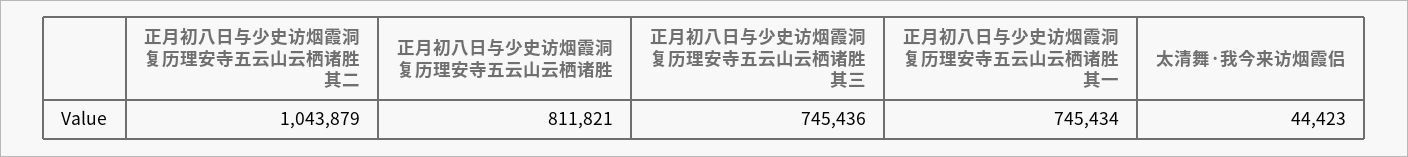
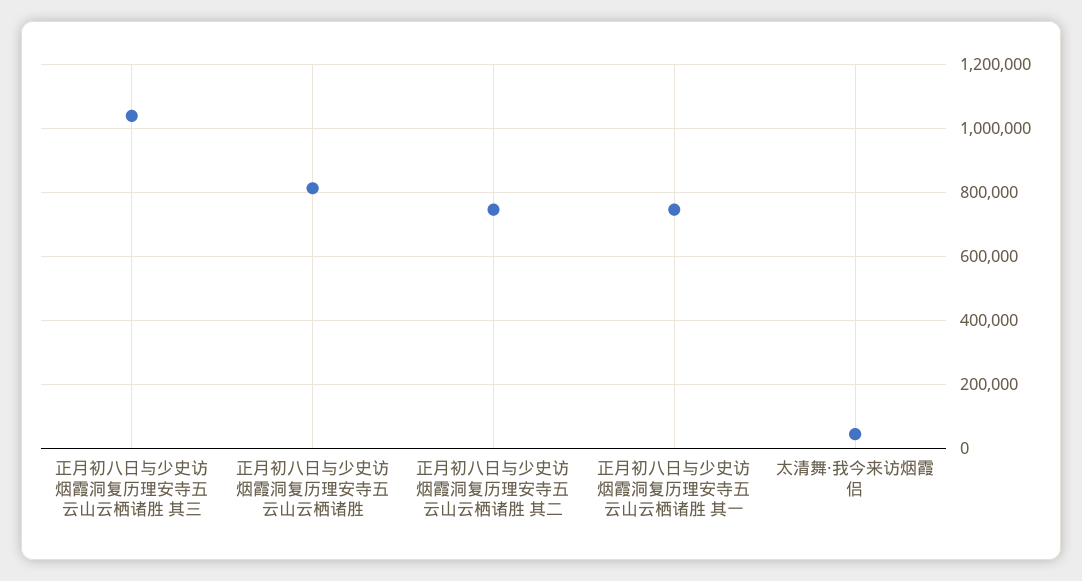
  {
-   "正月初八日与少史访烟霞洞复历理安寺五云山云栖诸胜 其二": 1043879,
+   "正月初八日与少史访烟霞洞复历理安寺五云山云栖诸胜 其二": 740000,
    "正月初八日与少史访烟霞洞复历理安寺五云山云栖诸胜": 811821,
-   "正月初八日与少史访烟霞洞复历理安寺五云山云栖诸胜 其三": 745436,
+   "正月初八日与少史访烟霞洞复历理安寺五云山云栖诸胜 其三": 1040000,
    "正月初八日与少史访烟霞洞复历理安寺五云山云栖诸胜 其一": 745434,
    "太清舞·我今来访烟霞侣": 44423
  }

